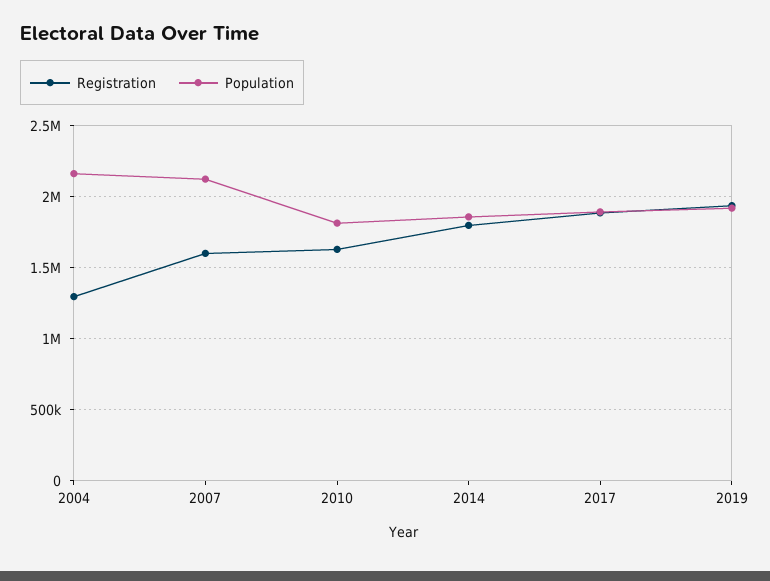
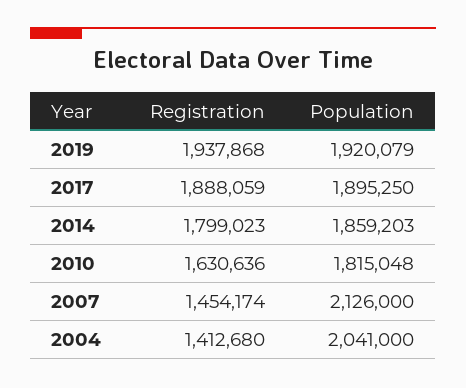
  {
    "Registration": {
-     "2004": 1300000,
+     "2004": 1412680,
-     "2007": 1600000,
+     "2007": 1454174,
      "2010": 1630636,
      "2014": 1799023,
      "2017": 1888059,
      "2019": 1937868
    },
    "Population": {
-     "2004": 2150000,
+     "2004": 2041000,
      "2007": 2126000,
      "2010": 1815048,
      "2014": 1859203,
      "2017": 1895250,
      "2019": 1920079
    }
  }

